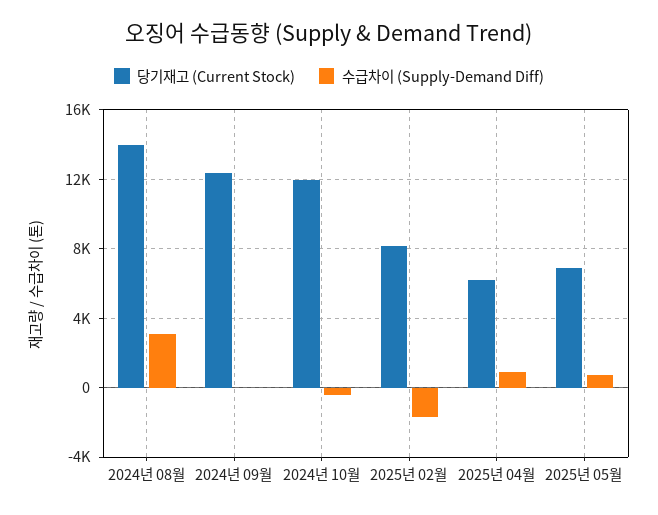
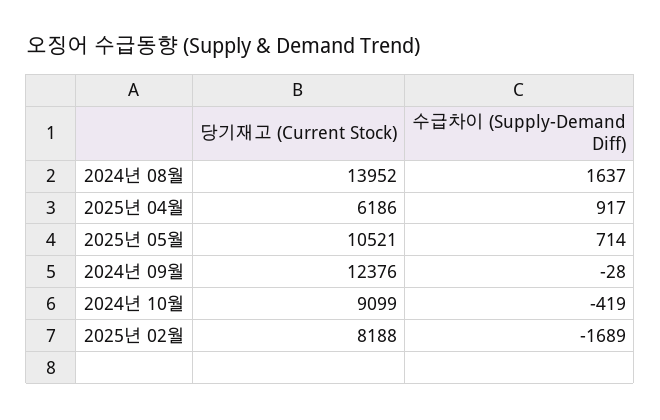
  {
    "당기재고 (Current Stock)": {
      "2024년 08월": 13952,
      "2024년 09월": 12376,
-     "2024년 10월": 12000,
+     "2024년 10월": 9099,
      "2025년 02월": 8188,
      "2025년 04월": 6186,
-     "2025년 05월": 7000
+     "2025년 05월": 10521
    },
    "수급차이 (Supply-Demand Diff)": {
-     "2024년 08월": 3000,
+     "2024년 08월": 1637,
      "2024년 09월": -28,
      "2024년 10월": -419,
      "2025년 02월": -1689,
      "2025년 04월": 917,
      "2025년 05월": 714
    }
  }

